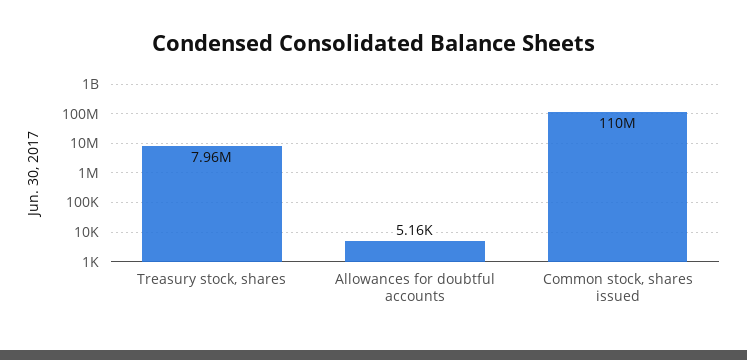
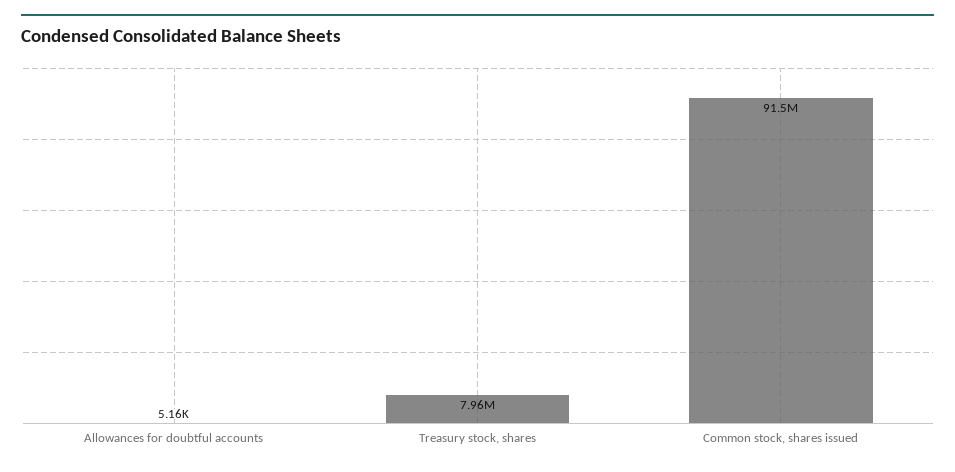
  {
    "Treasury stock, shares": 7960000,
    "Allowances for doubtful accounts": 5160,
-   "Common stock, shares issued": 110000000
+   "Common stock, shares issued": 91500000
  }

